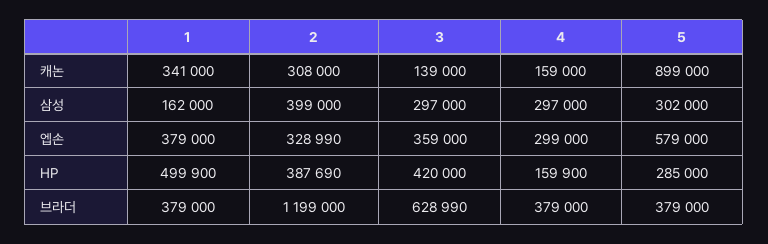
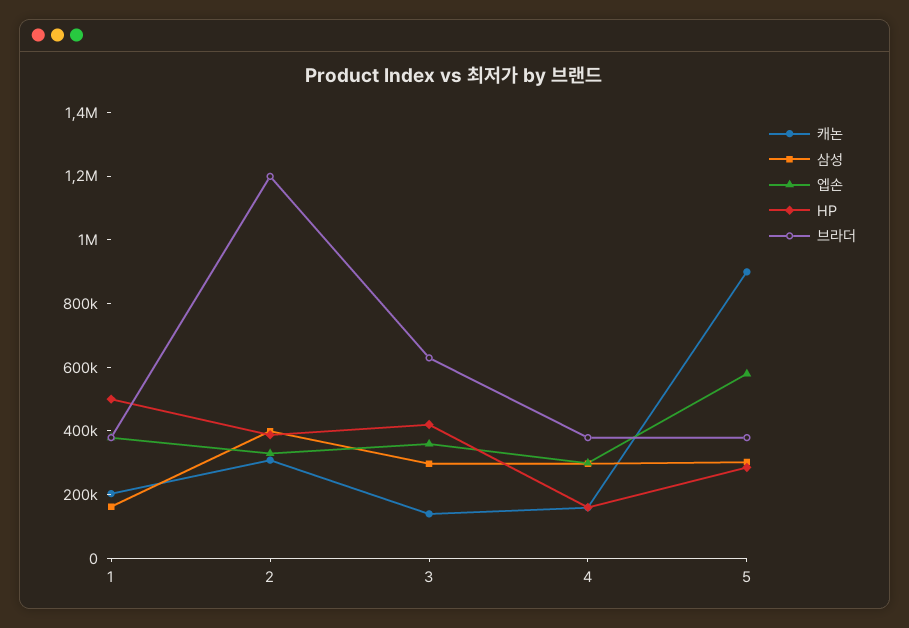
  {
    "캐논": {
-     "1": 341000,
+     "1": 200000,
      "2": 308000,
      "3": 139000,
      "4": 159000,
      "5": 899000
    },
    "삼성": {
      "1": 162000,
      "2": 399000,
      "3": 297000,
      "4": 297000,
      "5": 302000
    },
    "엡손": {
      "1": 379000,
      "2": 328990,
      "3": 359000,
      "4": 299000,
      "5": 579000
    },
    "HP": {
      "1": 499900,
      "2": 387690,
      "3": 420000,
      "4": 159900,
      "5": 285000
    },
    "브라더": {
      "1": 379000,
      "2": 1199000,
      "3": 628990,
      "4": 379000,
      "5": 379000
    }
  }

